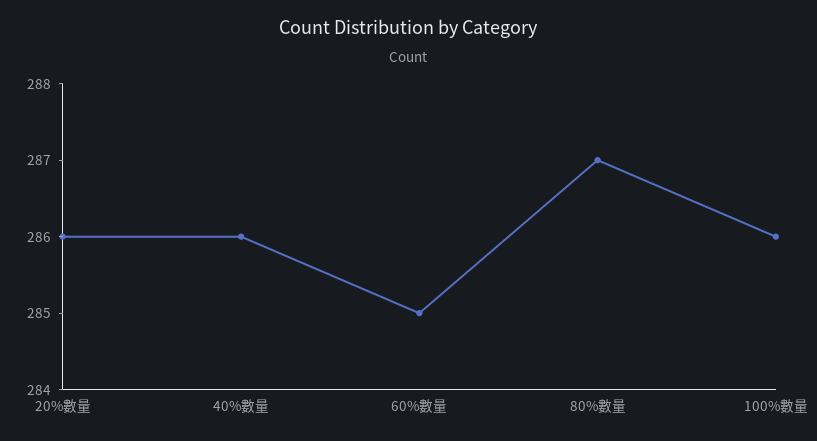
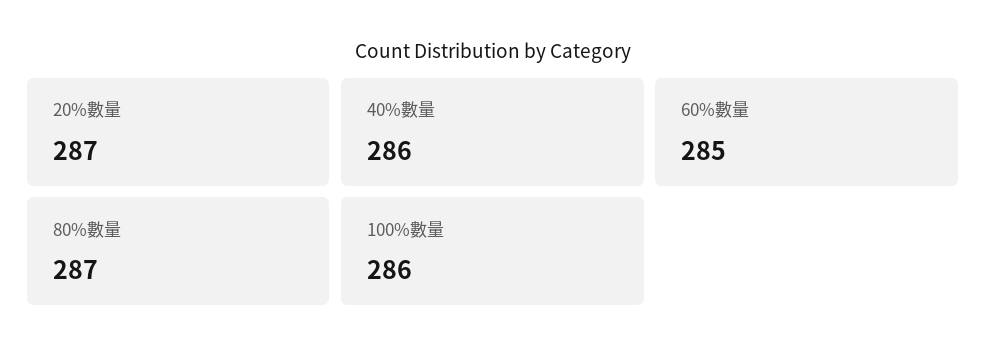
  {
-   "20%數量": 286,
+   "20%數量": 287,
    "40%數量": 286,
    "60%數量": 285,
    "80%數量": 287,
    "100%數量": 286
  }

